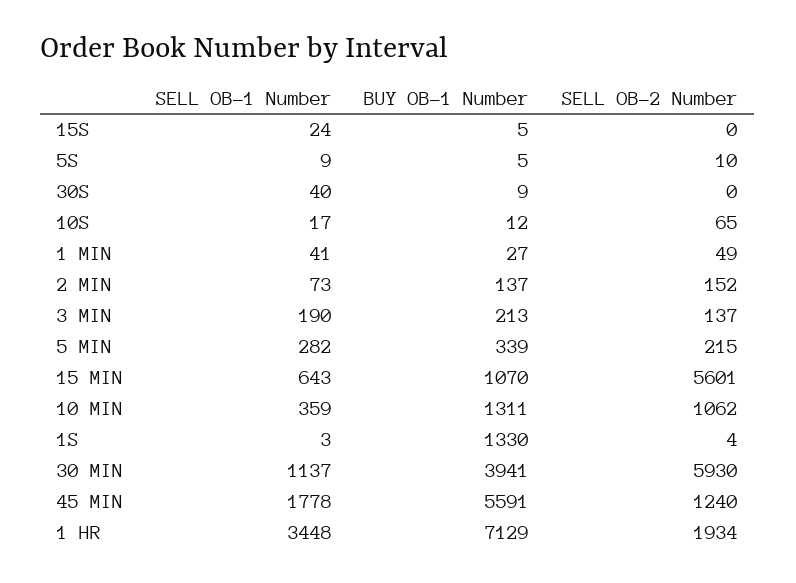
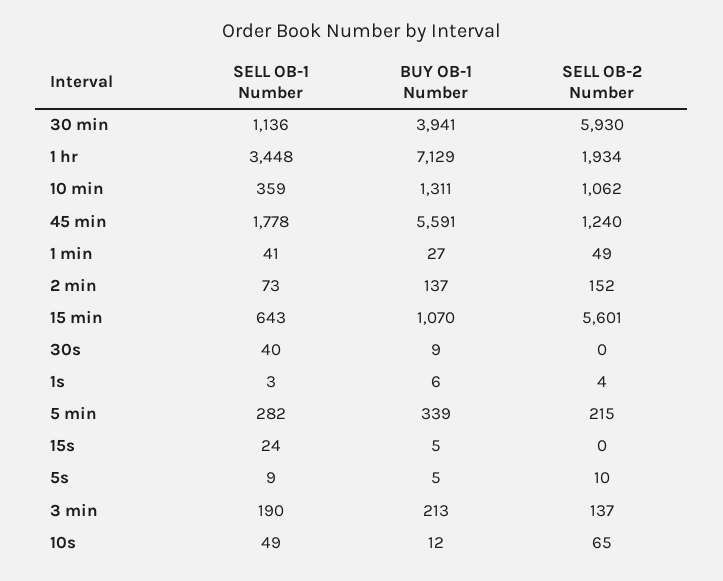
  {
    "SELL OB-1 Number": {
      "15S": 24,
      "5S": 9,
      "30S": 40,
-     "10S": 17,
+     "10S": 49,
      "1 MIN": 41,
      "2 MIN": 73,
      "3 MIN": 190,
      "5 MIN": 282,
      "15 MIN": 643,
      "10 MIN": 359,
      "1S": 3,
-     "30 MIN": 1137,
+     "30 MIN": 1136,
      "45 MIN": 1778,
      "1 HR": 3448
    },
    "BUY OB-1 Number": {
      "15S": 5,
      "5S": 5,
      "30S": 9,
      "10S": 12,
      "1 MIN": 27,
      "2 MIN": 137,
      "3 MIN": 213,
      "5 MIN": 339,
      "15 MIN": 1070,
      "10 MIN": 1311,
-     "1S": 1330,
+     "1S": 6,
      "30 MIN": 3941,
      "45 MIN": 5591,
      "1 HR": 7129
    },
    "SELL OB-2 Number": {
      "15S": 0,
      "5S": 10,
      "30S": 0,
      "10S": 65,
      "1 MIN": 49,
      "2 MIN": 152,
      "3 MIN": 137,
      "5 MIN": 215,
      "15 MIN": 5601,
      "10 MIN": 1062,
      "1S": 4,
      "30 MIN": 5930,
      "45 MIN": 1240,
      "1 HR": 1934
    }
  }

